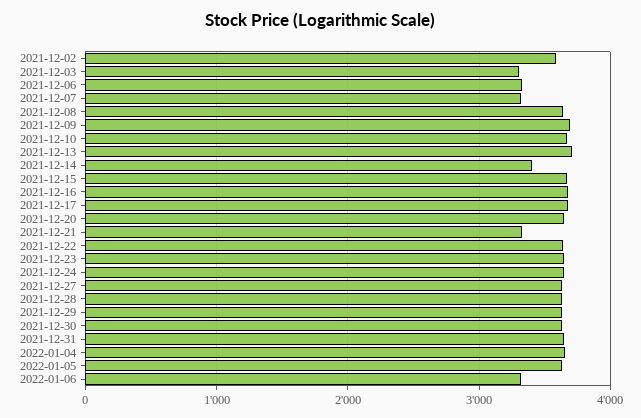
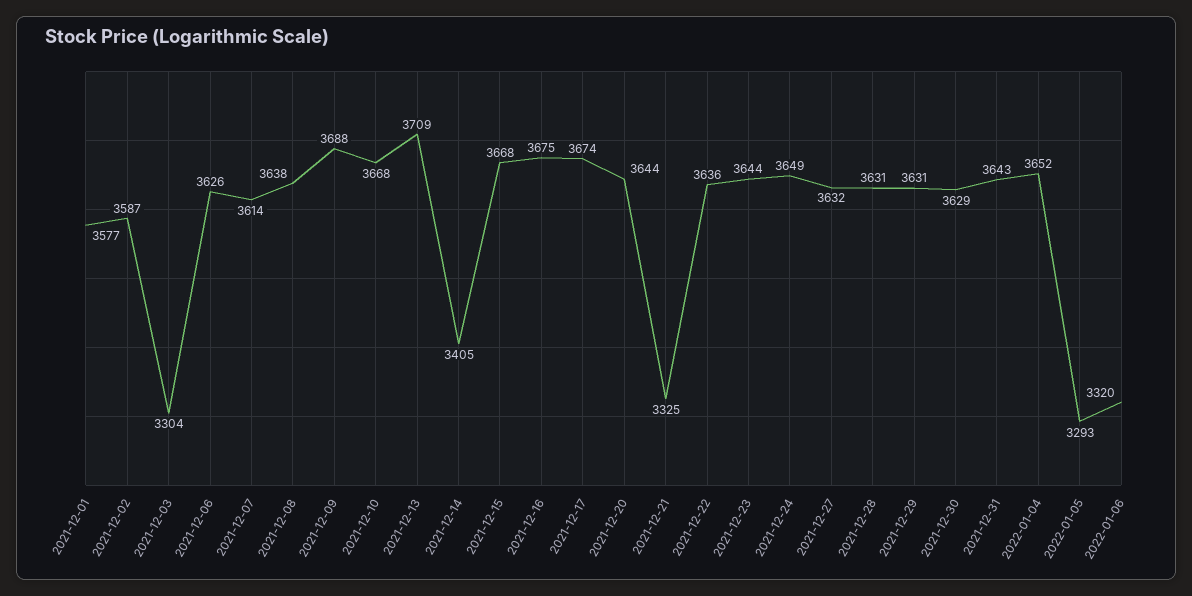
  {
    "2021-12-02": 3587,
    "2021-12-03": 3304,
-   "2021-12-06": 3300,
+   "2021-12-06": 3626,
-   "2021-12-07": 3300,
+   "2021-12-07": 3614,
    "2021-12-08": 3638,
    "2021-12-09": 3688,
    "2021-12-10": 3668,
    "2021-12-13": 3709,
    "2021-12-14": 3405,
    "2021-12-15": 3668,
    "2021-12-16": 3675,
    "2021-12-17": 3674,
    "2021-12-20": 3644,
    "2021-12-21": 3325,
    "2021-12-22": 3636,
    "2021-12-23": 3644,
    "2021-12-24": 3649,
    "2021-12-27": 3632,
    "2021-12-28": 3631,
    "2021-12-29": 3631,
    "2021-12-30": 3629,
    "2021-12-31": 3643,
    "2022-01-04": 3652,
-   "2022-01-05": 3600,
+   "2022-01-05": 3293,
-   "2022-01-06": 3320
+   "2022-01-06": 3320,
+   "2021-12-01": 3577
  }

